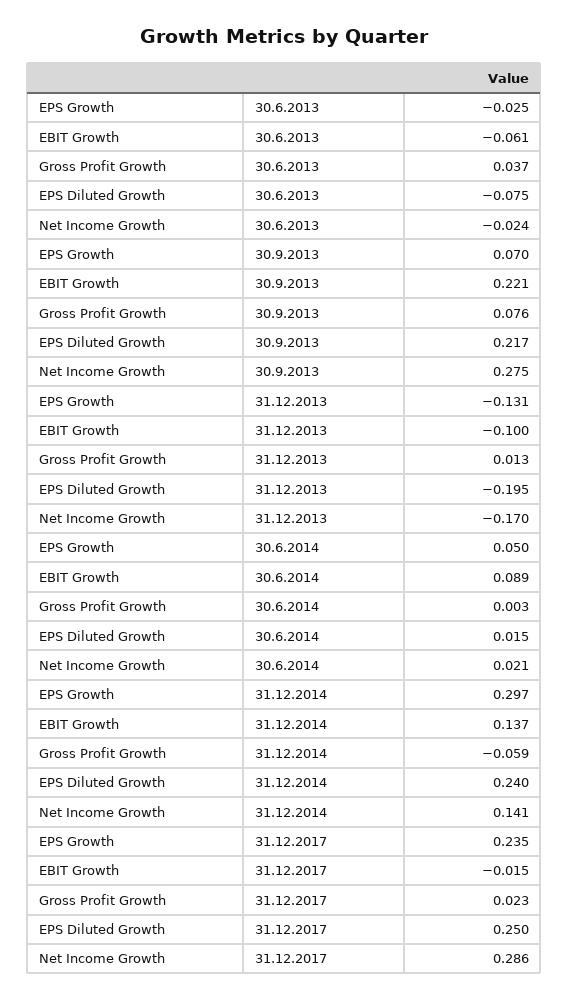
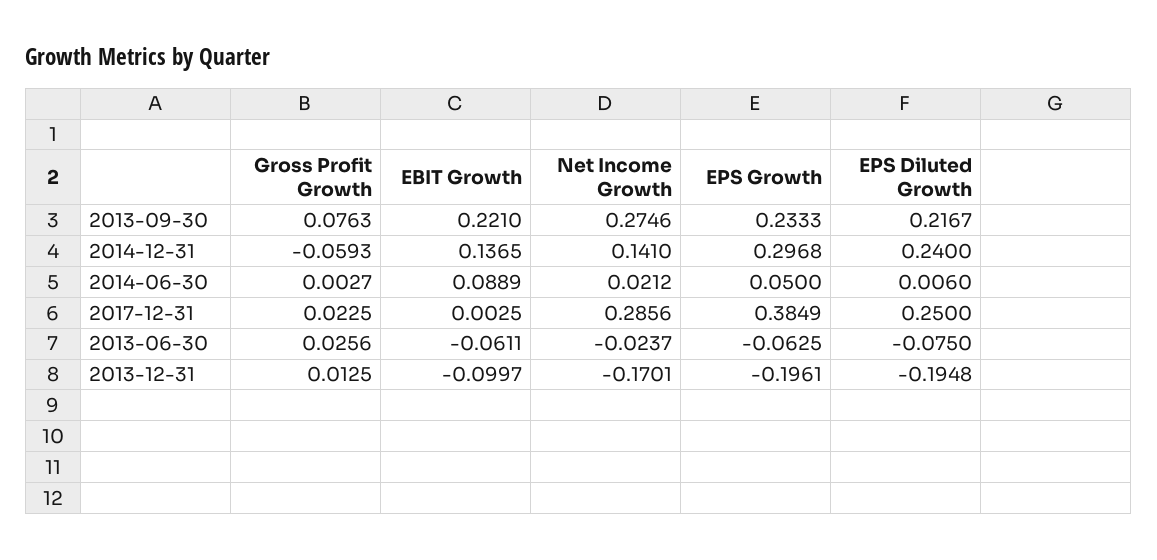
  {
    "EPS Growth": {
-     "30.6.2013": -0.025,
+     "30.6.2013": -0.0625,
-     "30.9.2013": 0.07,
+     "30.9.2013": 0.2333,
-     "31.12.2013": -0.131,
+     "31.12.2013": -0.1961,
      "30.6.2014": 0.05,
      "31.12.2014": 0.2968,
-     "31.12.2017": 0.235
+     "31.12.2017": 0.3849
    },
    "EBIT Growth": {
      "30.6.2013": -0.0611,
      "30.9.2013": 0.221,
      "31.12.2013": -0.0997,
      "30.6.2014": 0.0889,
      "31.12.2014": 0.1365,
-     "31.12.2017": -0.015
+     "31.12.2017": 0.0025
    },
    "Gross Profit Growth": {
-     "30.6.2013": 0.037,
+     "30.6.2013": 0.0256,
      "30.9.2013": 0.0763,
      "31.12.2013": 0.0125,
      "30.6.2014": 0.0027,
      "31.12.2014": -0.0593,
      "31.12.2017": 0.0225
    },
    "EPS Diluted Growth": {
      "30.6.2013": -0.075,
      "30.9.2013": 0.2167,
      "31.12.2013": -0.1948,
-     "30.6.2014": 0.015,
+     "30.6.2014": 0.006,
      "31.12.2014": 0.24,
      "31.12.2017": 0.25
    },
    "Net Income Growth": {
      "30.6.2013": -0.0237,
      "30.9.2013": 0.2746,
      "31.12.2013": -0.1701,
      "30.6.2014": 0.0212,
      "31.12.2014": 0.141,
      "31.12.2017": 0.2856
    }
  }

